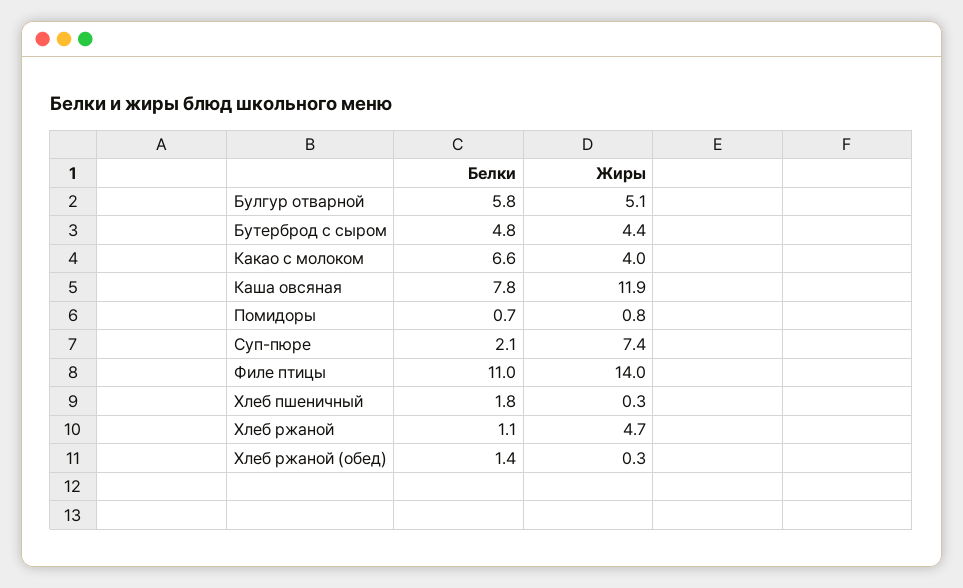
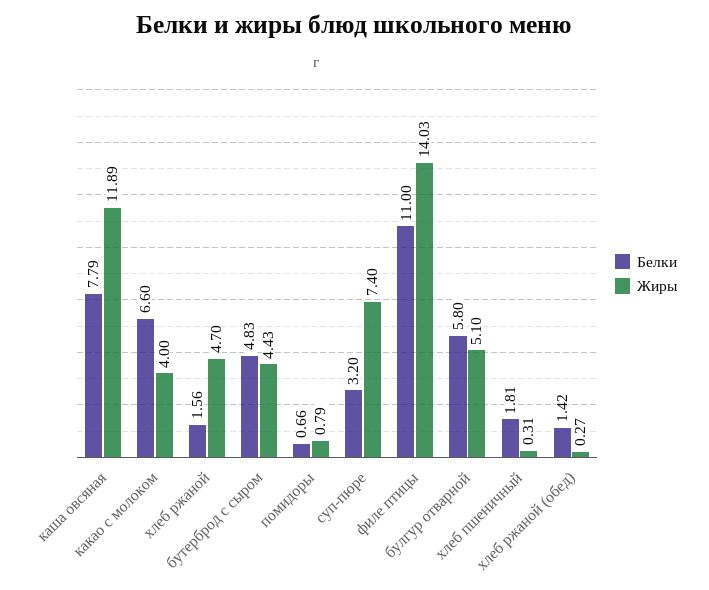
  {
    "Белки": {
      "Булгур отварной": 5.8,
      "Бутерброд с сыром": 4.83,
      "Какао с молоком": 6.6,
      "Каша овсяная": 7.79,
      "Помидоры": 0.66,
-     "Суп-пюре": 2.1,
+     "Суп-пюре": 3.2,
      "Филе птицы": 11,
      "Хлеб пшеничный": 1.81,
-     "Хлеб ржаной": 1.1,
+     "Хлеб ржаной": 1.56,
      "Хлеб ржаной (обед)": 1.42
    },
    "Жиры": {
      "Булгур отварной": 5.1,
      "Бутерброд с сыром": 4.43,
      "Какао с молоком": 4,
      "Каша овсяная": 11.89,
      "Помидоры": 0.79,
      "Суп-пюре": 7.4,
      "Филе птицы": 14.03,
      "Хлеб пшеничный": 0.31,
      "Хлеб ржаной": 4.7,
      "Хлеб ржаной (обед)": 0.27
    }
  }

